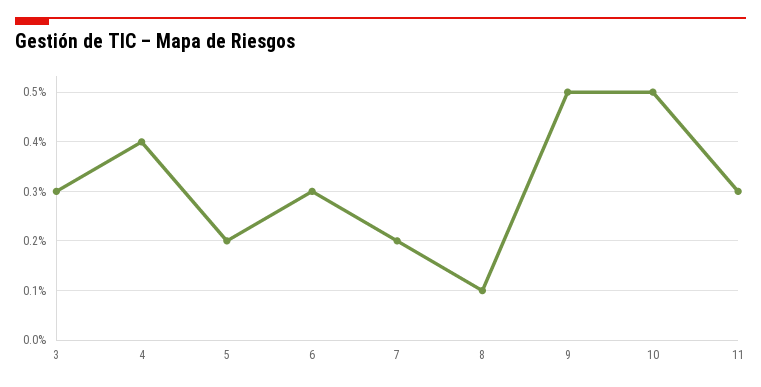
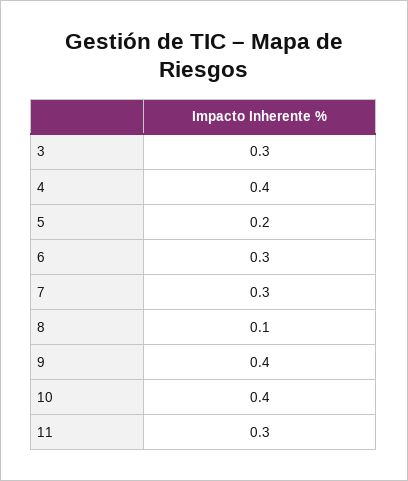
  {
    "3": 0.3,
    "4": 0.4,
    "5": 0.2,
    "6": 0.3,
-   "7": 0.2,
+   "7": 0.3,
    "8": 0.1,
-   "9": 0.5,
+   "9": 0.4,
-   "10": 0.5,
+   "10": 0.4,
    "11": 0.3
  }

